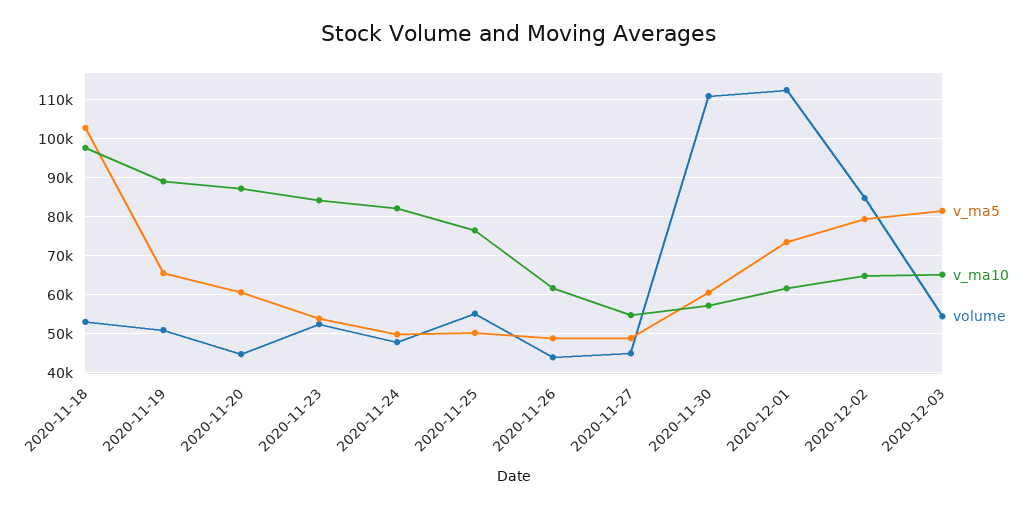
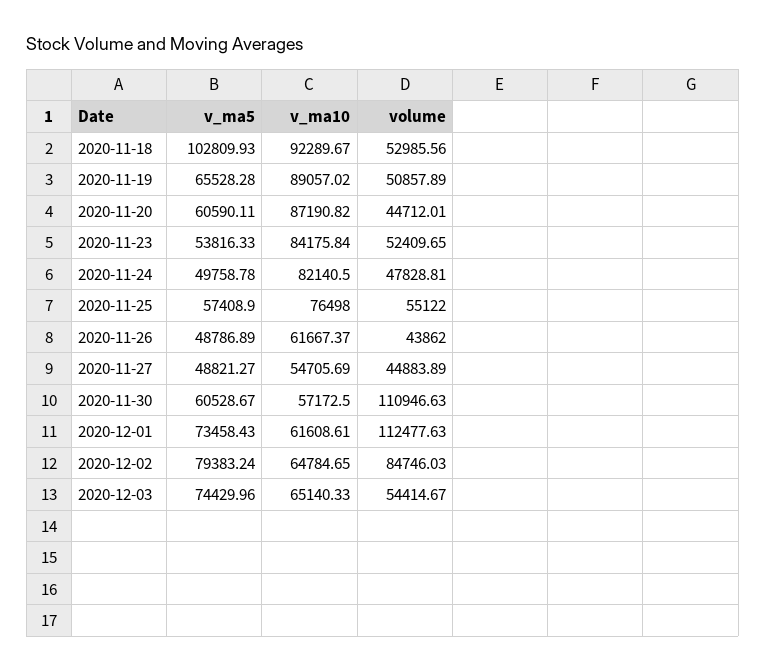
  {
    "v_ma5": {
      "2020-11-18": 102809.93,
      "2020-11-19": 65528.28,
      "2020-11-20": 60590.11,
      "2020-11-23": 53816.33,
      "2020-11-24": 49758.78,
-     "2020-11-25": 50000,
+     "2020-11-25": 57408.9,
      "2020-11-26": 48786.89,
      "2020-11-27": 48821.27,
      "2020-11-30": 60528.67,
      "2020-12-01": 73458.43,
      "2020-12-02": 79383.24,
-     "2020-12-03": 82000
+     "2020-12-03": 74429.96
    },
    "v_ma10": {
-     "2020-11-18": 98000,
+     "2020-11-18": 92289.67,
      "2020-11-19": 89057.02,
      "2020-11-20": 87190.82,
      "2020-11-23": 84175.84,
      "2020-11-24": 82140.5,
      "2020-11-25": 76498,
      "2020-11-26": 61667.37,
      "2020-11-27": 54705.69,
      "2020-11-30": 57172.5,
      "2020-12-01": 61608.61,
      "2020-12-02": 64784.65,
      "2020-12-03": 65140.33
    },
    "volume": {
      "2020-11-18": 52985.56,
      "2020-11-19": 50857.89,
      "2020-11-20": 44712.01,
      "2020-11-23": 52409.65,
      "2020-11-24": 47828.81,
      "2020-11-25": 55122,
      "2020-11-26": 43862,
      "2020-11-27": 44883.89,
      "2020-11-30": 110946.63,
      "2020-12-01": 112477.63,
      "2020-12-02": 84746.03,
      "2020-12-03": 54414.67
    }
  }

